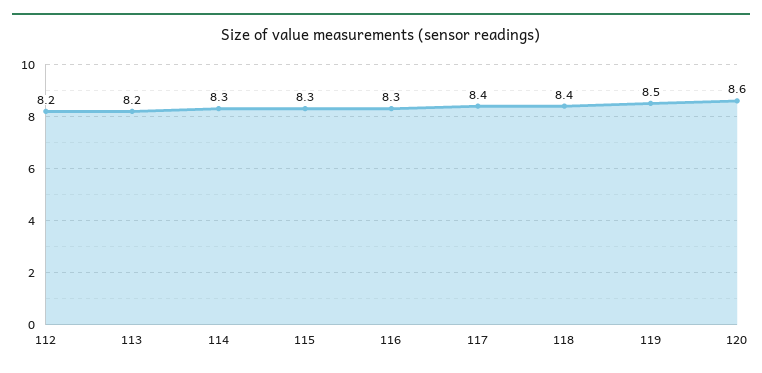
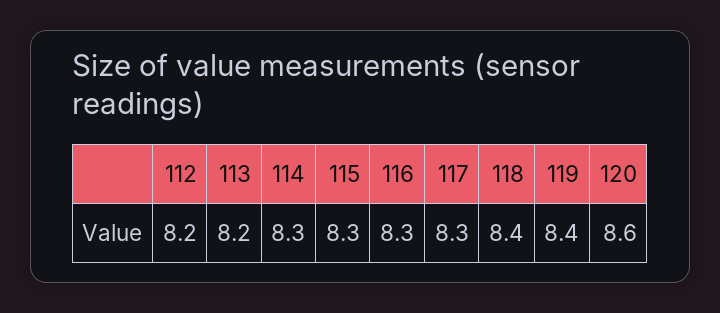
  {
    "112": 8.2,
    "113": 8.2,
    "114": 8.3,
    "115": 8.3,
    "116": 8.3,
-   "117": 8.4,
+   "117": 8.3,
    "118": 8.4,
-   "119": 8.5,
+   "119": 8.4,
    "120": 8.6
  }

